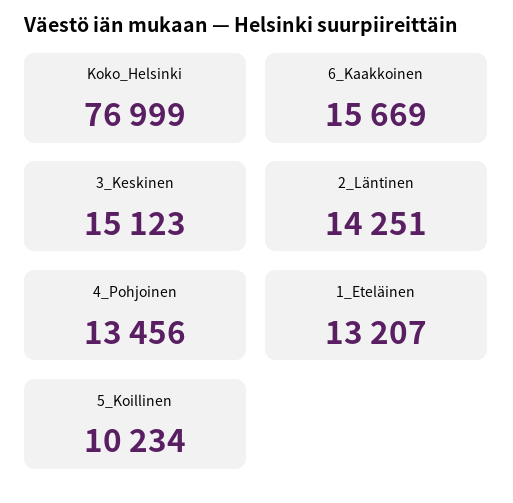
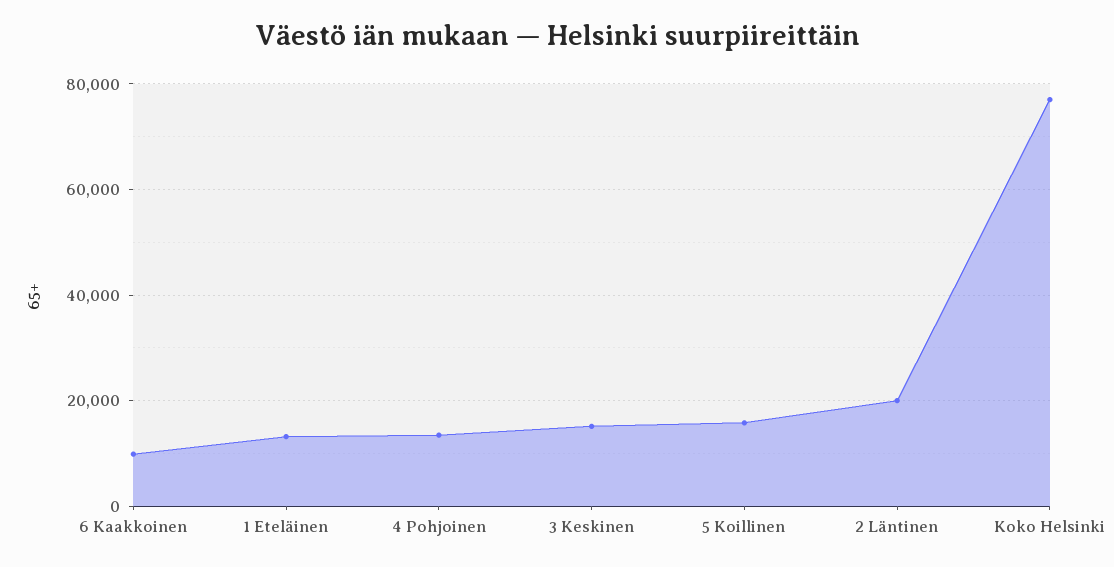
  {
    "Koko_Helsinki": 76999,
-   "6_Kaakkoinen": 15669,
+   "6_Kaakkoinen": 10000,
    "3_Keskinen": 15123,
-   "2_Läntinen": 14251,
+   "2_Läntinen": 20000,
    "4_Pohjoinen": 13456,
    "1_Eteläinen": 13207,
-   "5_Koillinen": 10234
+   "5_Koillinen": 16000
  }

